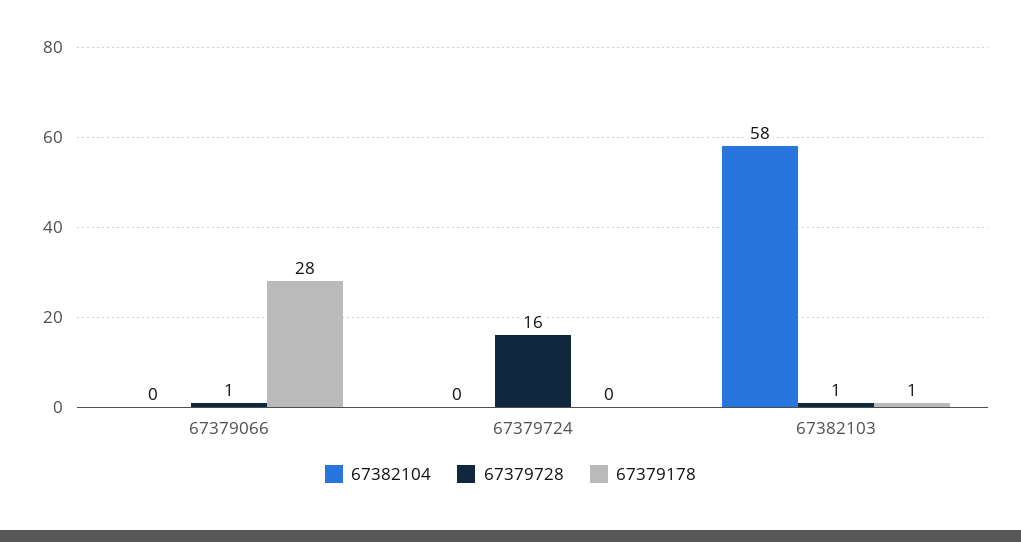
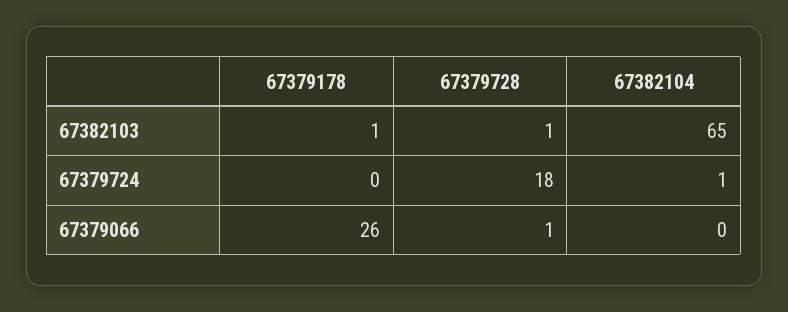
  {
    "67382104": {
      "67379066": 0,
-     "67379724": 0,
+     "67379724": 1,
-     "67382103": 58
+     "67382103": 65
    },
    "67379728": {
      "67379066": 1,
-     "67379724": 16,
+     "67379724": 18,
      "67382103": 1
    },
    "67379178": {
-     "67379066": 28,
+     "67379066": 26,
      "67379724": 0,
      "67382103": 1
    }
  }

